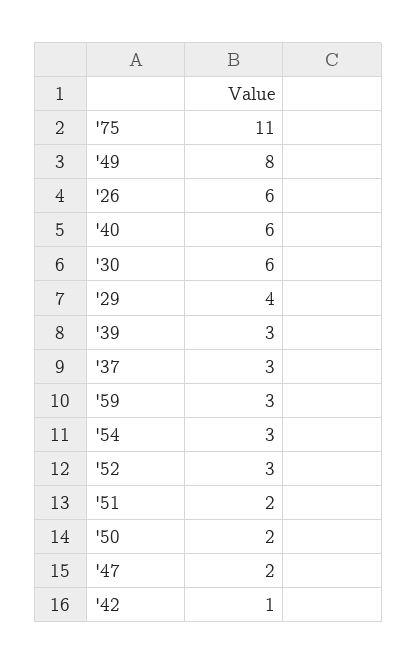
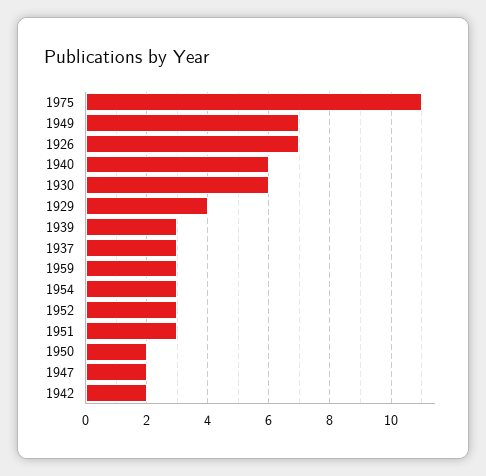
  {
    "'75": 11,
-   "'49": 8,
+   "'49": 7,
-   "'26": 6,
+   "'26": 7,
    "'40": 6,
    "'30": 6,
    "'29": 4,
    "'39": 3,
    "'37": 3,
    "'59": 3,
    "'54": 3,
    "'52": 3,
-   "'51": 2,
+   "'51": 3,
    "'50": 2,
    "'47": 2,
-   "'42": 1
+   "'42": 2
  }

